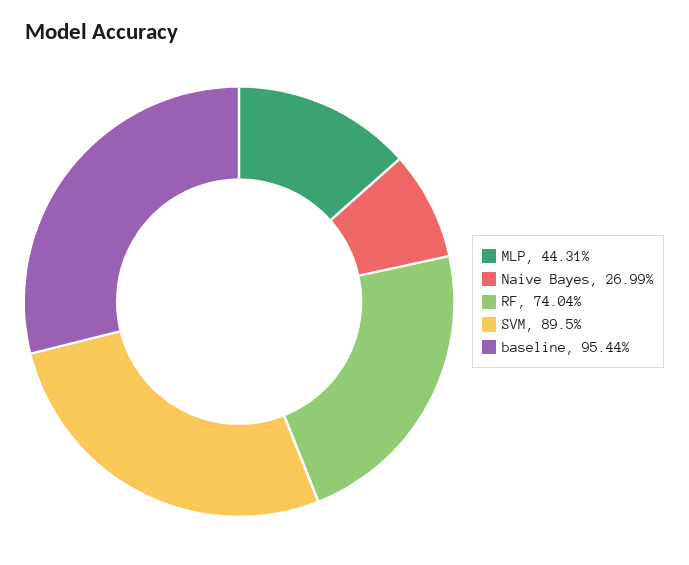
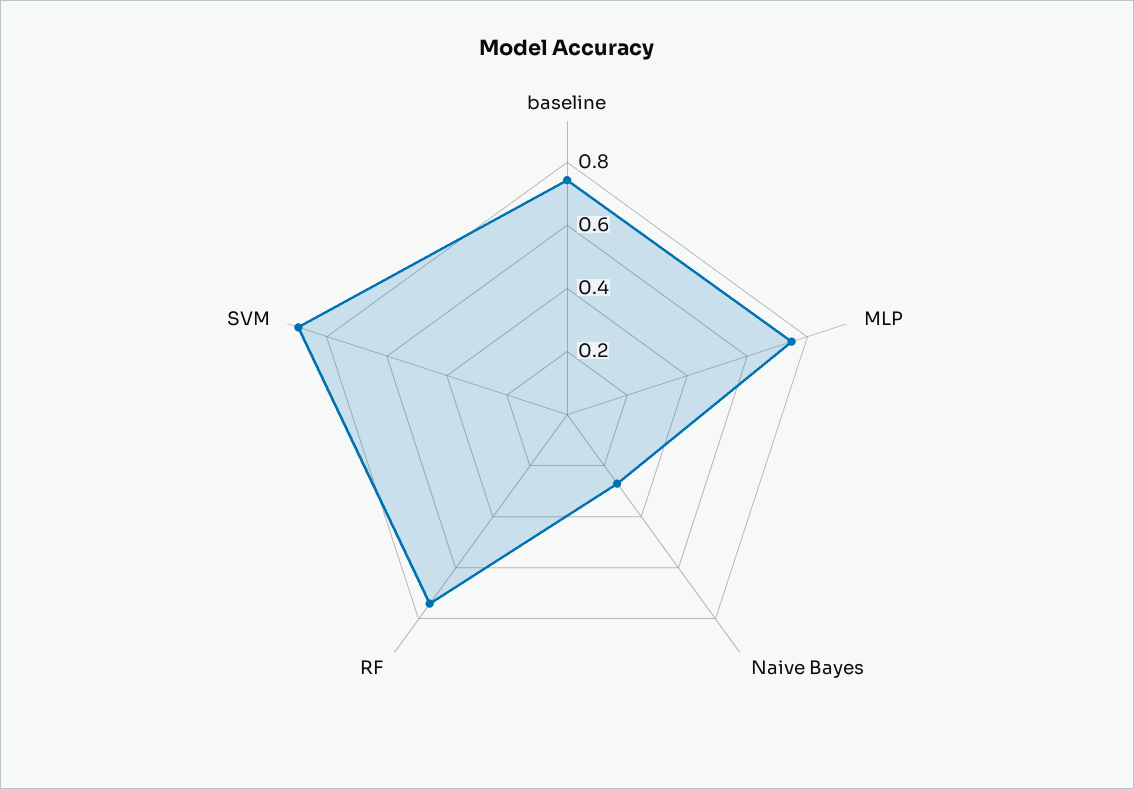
  {
-   "MLP": 0.4431,
+   "MLP": 0.75,
    "Naive Bayes": 0.2699,
    "RF": 0.7404,
    "SVM": 0.895,
-   "baseline": 0.9544
+   "baseline": 0.75
  }

